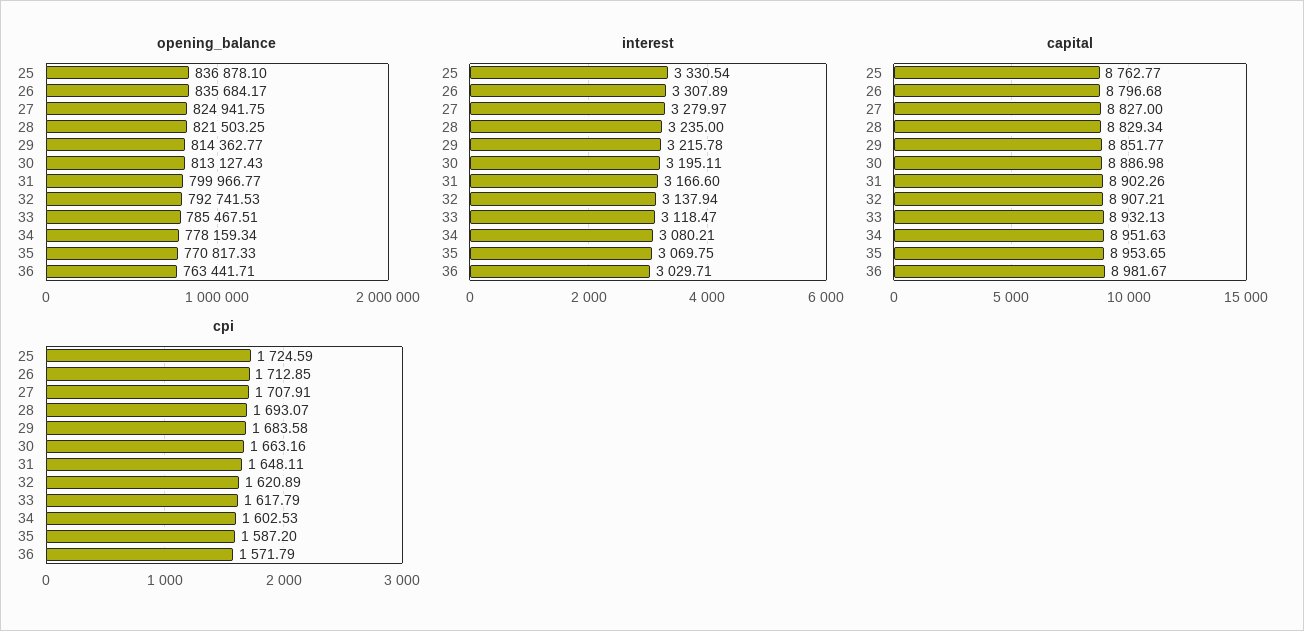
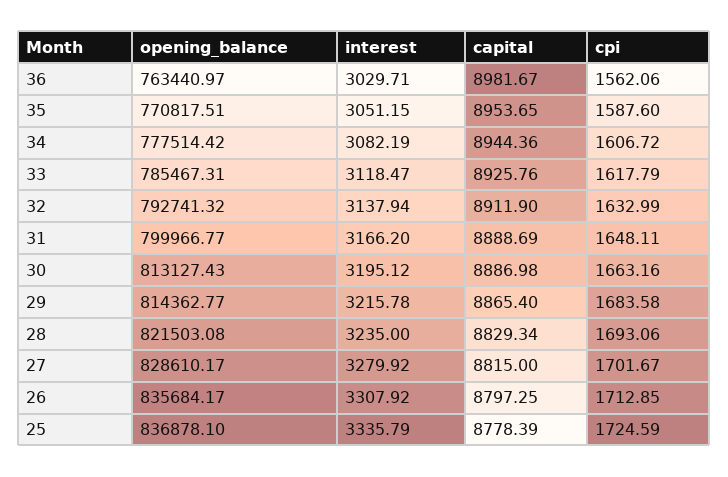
  {
    "opening_balance": {
      "25": 836878.1,
      "26": 835684.17,
-     "27": 824941.75,
+     "27": 828610.17,
-     "28": 821503.25,
+     "28": 821503.08,
      "29": 814362.77,
      "30": 813127.43,
      "31": 799966.77,
-     "32": 792741.53,
+     "32": 792741.32,
-     "33": 785467.51,
+     "33": 785467.31,
-     "34": 778159.34,
+     "34": 777514.42,
-     "35": 770817.33,
+     "35": 770817.51,
-     "36": 763441.71
+     "36": 763440.97
    },
    "interest": {
-     "25": 3330.54,
+     "25": 3335.79,
-     "26": 3307.89,
+     "26": 3307.92,
-     "27": 3279.97,
+     "27": 3279.92,
      "28": 3235,
      "29": 3215.78,
-     "30": 3195.11,
+     "30": 3195.12,
-     "31": 3166.6,
+     "31": 3166.2,
      "32": 3137.94,
      "33": 3118.47,
-     "34": 3080.21,
+     "34": 3082.19,
-     "35": 3069.75,
+     "35": 3051.15,
      "36": 3029.71
    },
    "capital": {
-     "25": 8762.77,
+     "25": 8778.39,
-     "26": 8796.68,
+     "26": 8797.25,
-     "27": 8827,
+     "27": 8815,
      "28": 8829.34,
-     "29": 8851.77,
+     "29": 8865.4,
      "30": 8886.98,
-     "31": 8902.26,
+     "31": 8888.69,
-     "32": 8907.21,
+     "32": 8911.9,
-     "33": 8932.13,
+     "33": 8925.76,
-     "34": 8951.63,
+     "34": 8944.36,
      "35": 8953.65,
      "36": 8981.67
    },
    "cpi": {
      "25": 1724.59,
      "26": 1712.85,
-     "27": 1707.91,
+     "27": 1701.67,
-     "28": 1693.07,
+     "28": 1693.06,
      "29": 1683.58,
      "30": 1663.16,
      "31": 1648.11,
-     "32": 1620.89,
+     "32": 1632.99,
      "33": 1617.79,
-     "34": 1602.53,
+     "34": 1606.72,
-     "35": 1587.2,
+     "35": 1587.6,
-     "36": 1571.79
+     "36": 1562.06
    }
  }

